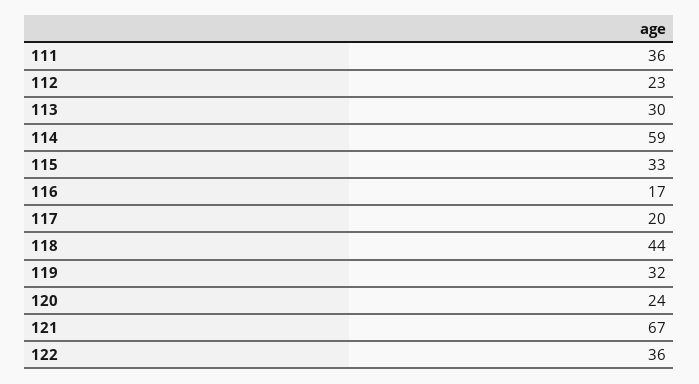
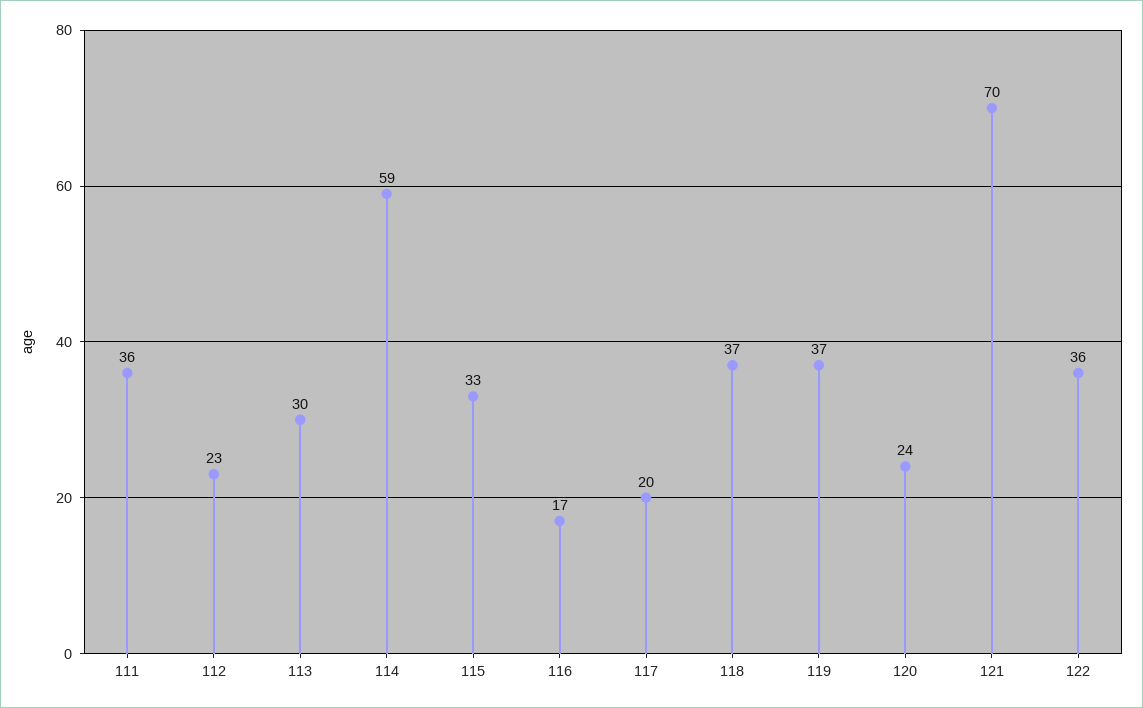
  {
    "111": 36,
    "112": 23,
    "113": 30,
    "114": 59,
    "115": 33,
    "116": 17,
    "117": 20,
-   "118": 44,
+   "118": 37,
-   "119": 32,
+   "119": 37,
    "120": 24,
-   "121": 67,
+   "121": 70,
    "122": 36
  }

